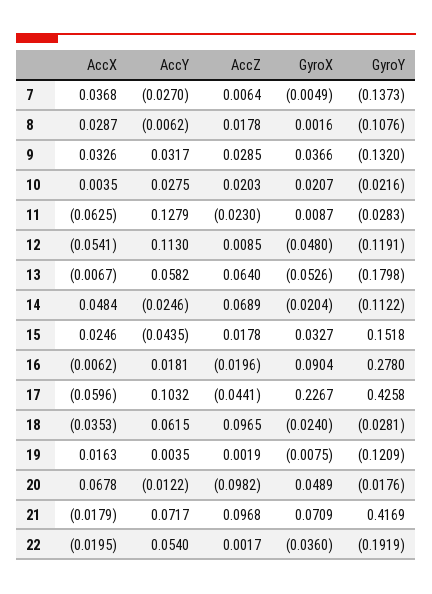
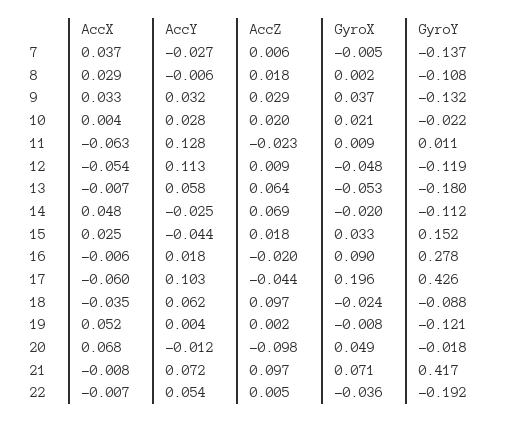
  {
    "AccX": {
      "7": 0.0368,
      "8": 0.0287,
      "9": 0.0326,
      "10": 0.0035,
      "11": -0.0625,
      "12": -0.0541,
      "13": -0.0067,
      "14": 0.0484,
      "15": 0.0246,
      "16": -0.0062,
      "17": -0.0596,
      "18": -0.0353,
-     "19": 0.0163,
+     "19": 0.052,
      "20": 0.0678,
-     "21": -0.0179,
+     "21": -0.008,
-     "22": -0.0195
+     "22": -0.007
    },
    "AccY": {
      "7": -0.027,
      "8": -0.0062,
      "9": 0.0317,
      "10": 0.0275,
      "11": 0.1279,
      "12": 0.113,
      "13": 0.0582,
      "14": -0.0246,
      "15": -0.0435,
      "16": 0.0181,
      "17": 0.1032,
      "18": 0.0615,
      "19": 0.0035,
      "20": -0.0122,
      "21": 0.0717,
      "22": 0.054
    },
    "AccZ": {
      "7": 0.0064,
      "8": 0.0178,
      "9": 0.0285,
      "10": 0.0203,
      "11": -0.023,
      "12": 0.0085,
      "13": 0.064,
      "14": 0.0689,
      "15": 0.0178,
      "16": -0.0196,
      "17": -0.0441,
      "18": 0.0965,
      "19": 0.0019,
      "20": -0.0982,
      "21": 0.0968,
-     "22": 0.0017
+     "22": 0.005
    },
    "GyroX": {
      "7": -0.0049,
      "8": 0.0016,
      "9": 0.0366,
      "10": 0.0207,
      "11": 0.0087,
      "12": -0.048,
      "13": -0.0526,
      "14": -0.0204,
      "15": 0.0327,
      "16": 0.0904,
-     "17": 0.2267,
+     "17": 0.196,
      "18": -0.024,
      "19": -0.0075,
      "20": 0.0489,
      "21": 0.0709,
      "22": -0.036
    },
    "GyroY": {
      "7": -0.1373,
      "8": -0.1076,
      "9": -0.132,
      "10": -0.0216,
-     "11": -0.0283,
+     "11": 0.011,
      "12": -0.1191,
      "13": -0.1798,
      "14": -0.1122,
      "15": 0.1518,
      "16": 0.278,
      "17": 0.4258,
-     "18": -0.0281,
+     "18": -0.088,
      "19": -0.1209,
      "20": -0.0176,
      "21": 0.4169,
      "22": -0.1919
    }
  }

